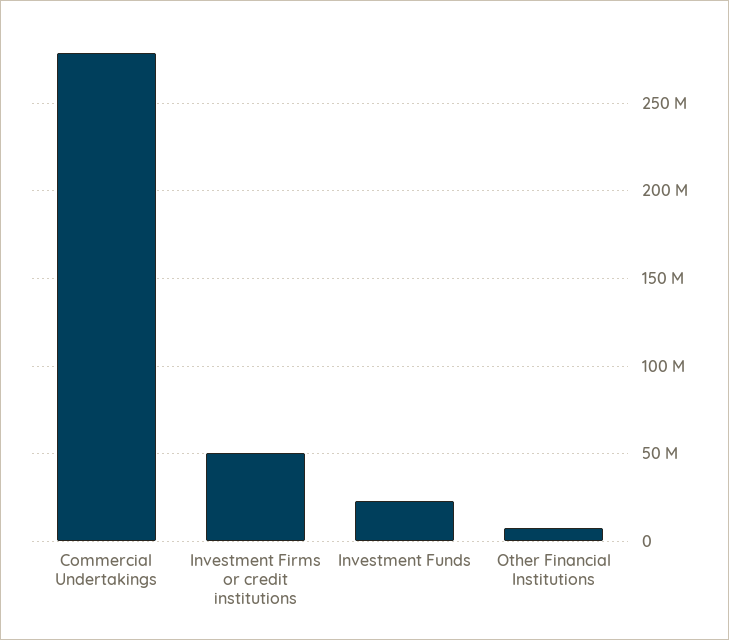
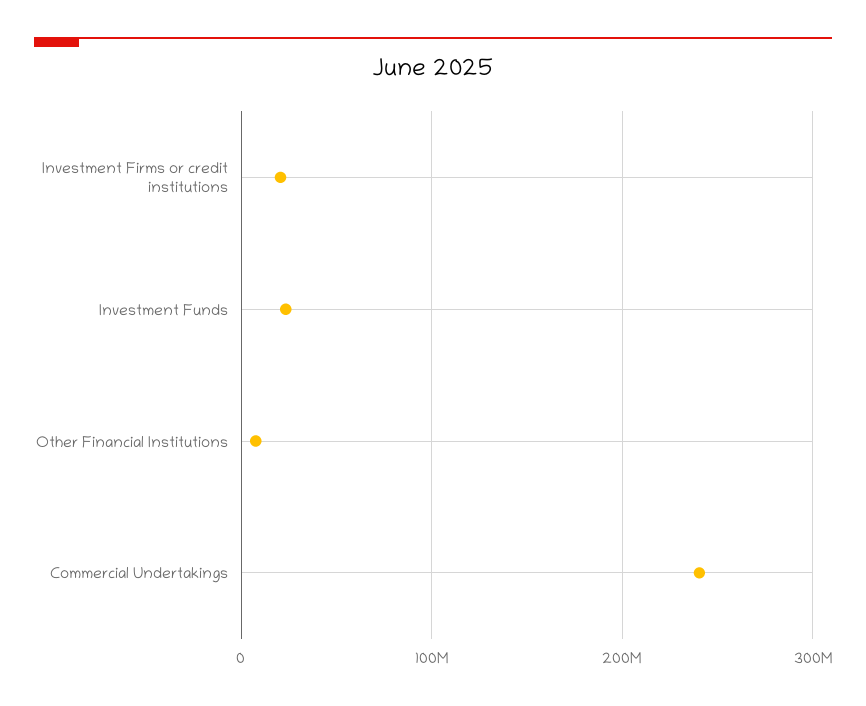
  {
-   "Commercial Undertakings": 280000000,
+   "Commercial Undertakings": 240000000,
-   "Investment Firms or credit institutions": 50000000,
+   "Investment Firms or credit institutions": 20000000,
    "Investment Funds": 25000000,
    "Other Financial Institutions": 10000000
  }

